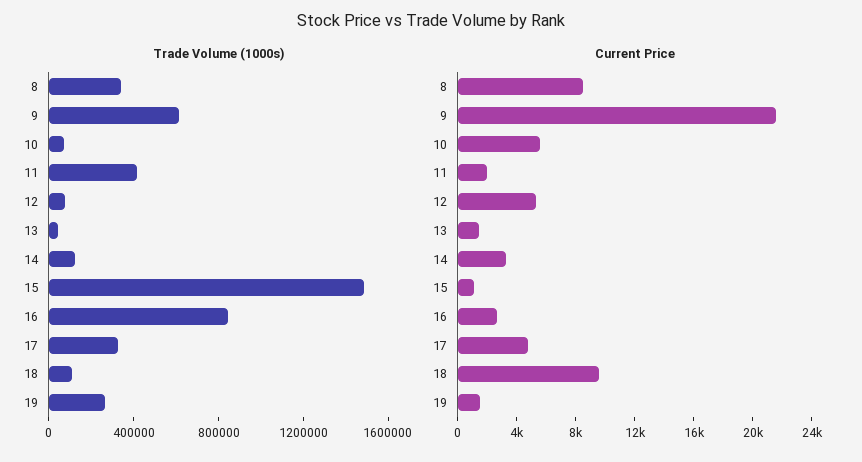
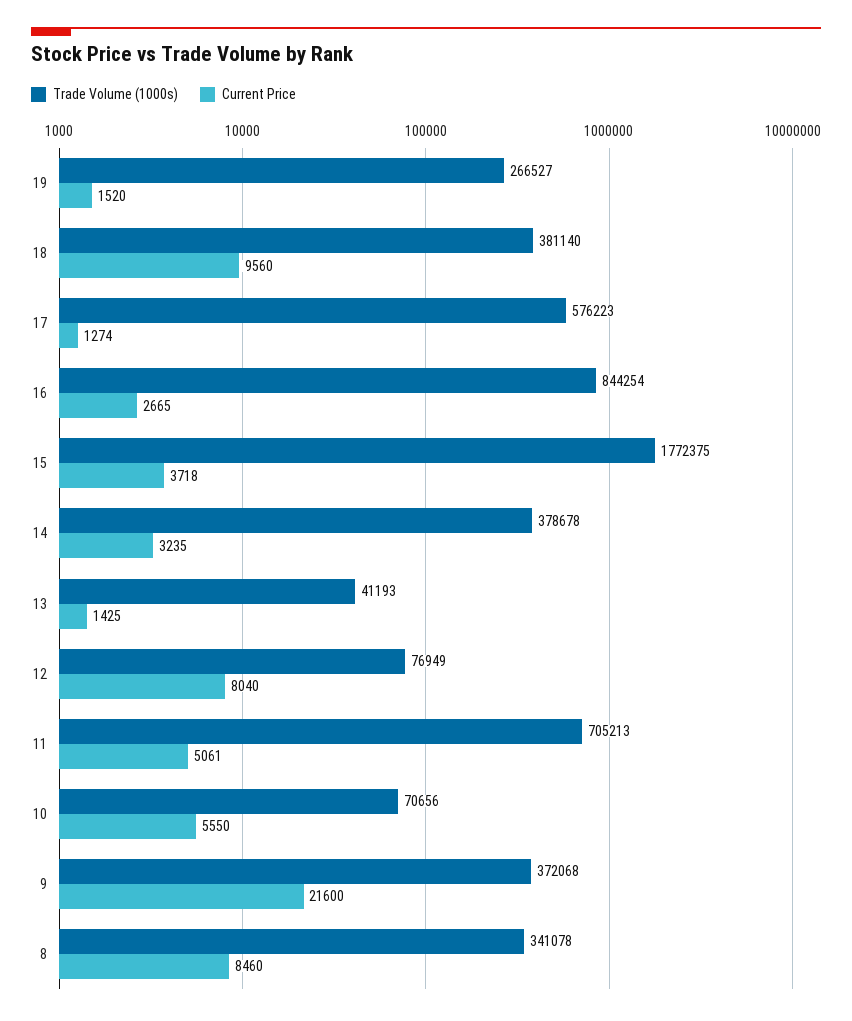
  {
    "Trade Volume (1000s)": {
      "8": 341078,
-     "9": 600000,
+     "9": 372068,
      "10": 70656,
-     "11": 400000,
+     "11": 705213,
      "12": 76949,
      "13": 41193,
-     "14": 100000,
+     "14": 378678,
-     "15": 1500000,
+     "15": 1772375,
      "16": 844254,
-     "17": 300000,
+     "17": 576223,
-     "18": 100000,
+     "18": 381140,
      "19": 266527
    },
    "Current Price": {
      "8": 8460,
      "9": 21600,
      "10": 5550,
-     "11": 2000,
+     "11": 5061,
-     "12": 5000,
+     "12": 8040,
      "13": 1425,
      "14": 3235,
-     "15": 1000,
+     "15": 3718,
      "16": 2665,
-     "17": 5000,
+     "17": 1274,
      "18": 9560,
      "19": 1520
    }
  }

